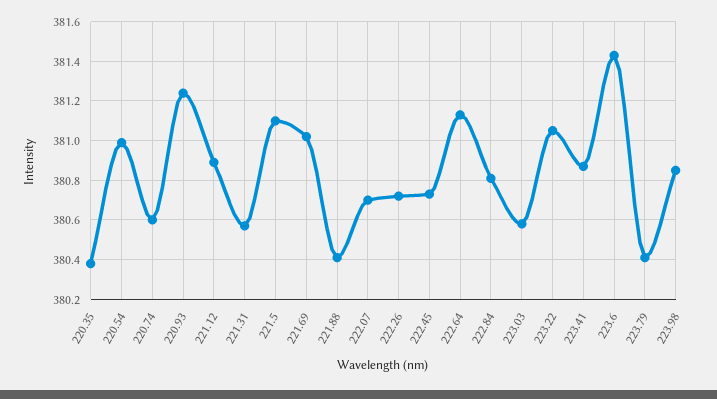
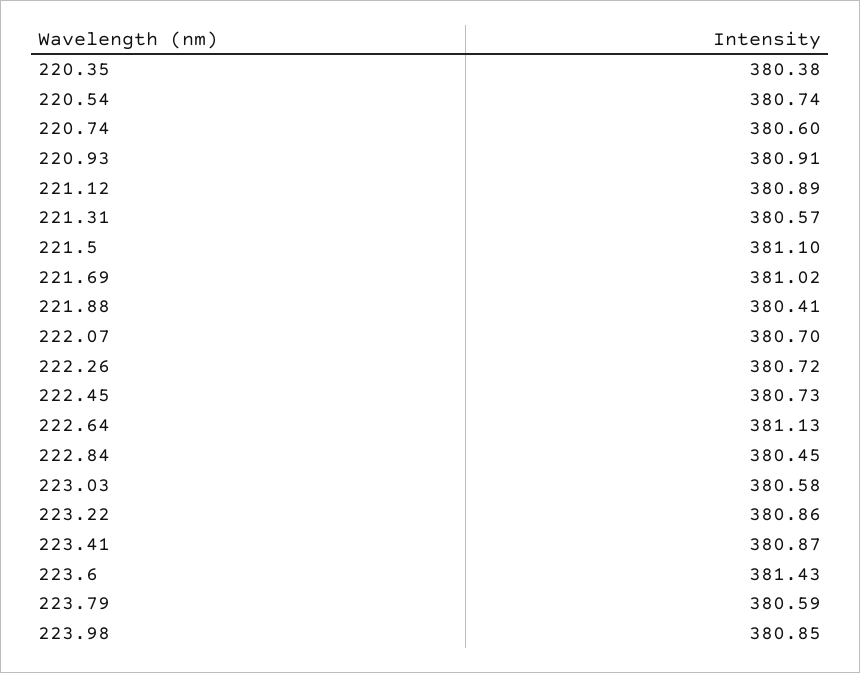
  {
    "220.35": 380.38,
-   "220.54": 381,
+   "220.54": 380.74,
    "220.74": 380.6,
-   "220.93": 381.25,
+   "220.93": 380.91,
    "221.12": 380.89,
    "221.31": 380.57,
    "221.5": 381.1,
    "221.69": 381.02,
    "221.88": 380.41,
    "222.07": 380.7,
    "222.26": 380.72,
    "222.45": 380.73,
    "222.64": 381.13,
-   "222.84": 380.8,
+   "222.84": 380.45,
    "223.03": 380.58,
-   "223.22": 381.05,
+   "223.22": 380.86,
    "223.41": 380.87,
    "223.6": 381.43,
-   "223.79": 380.4,
+   "223.79": 380.59,
    "223.98": 380.85
  }

